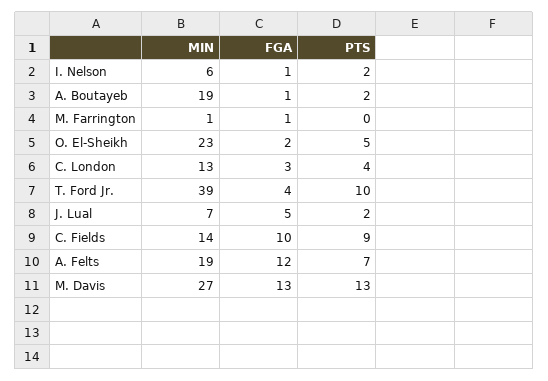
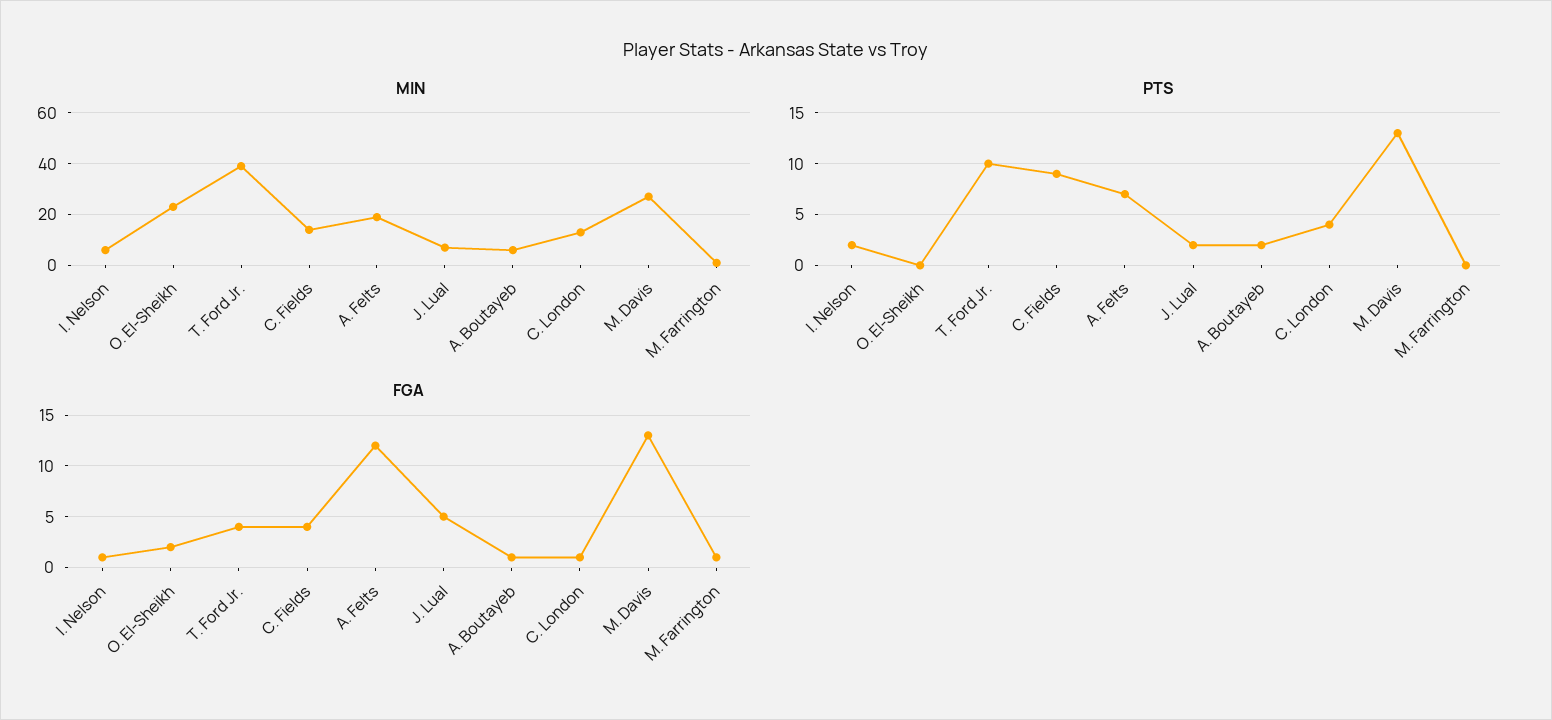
  {
    "MIN": {
      "I. Nelson": 6,
-     "A. Boutayeb": 19,
+     "A. Boutayeb": 5,
      "M. Farrington": 1,
      "O. El-Sheikh": 23,
      "C. London": 13,
      "T. Ford Jr.": 39,
      "J. Lual": 7,
      "C. Fields": 14,
      "A. Felts": 19,
      "M. Davis": 27
    },
    "FGA": {
      "I. Nelson": 1,
      "A. Boutayeb": 1,
      "M. Farrington": 1,
      "O. El-Sheikh": 2,
-     "C. London": 3,
+     "C. London": 1,
      "T. Ford Jr.": 4,
      "J. Lual": 5,
-     "C. Fields": 10,
+     "C. Fields": 4,
      "A. Felts": 12,
      "M. Davis": 13
    },
    "PTS": {
      "I. Nelson": 2,
      "A. Boutayeb": 2,
      "M. Farrington": 0,
-     "O. El-Sheikh": 5,
+     "O. El-Sheikh": 0,
      "C. London": 4,
      "T. Ford Jr.": 10,
      "J. Lual": 2,
      "C. Fields": 9,
      "A. Felts": 7,
      "M. Davis": 13
    }
  }

